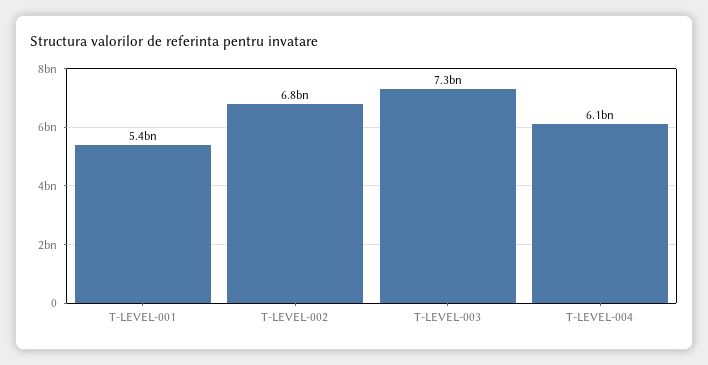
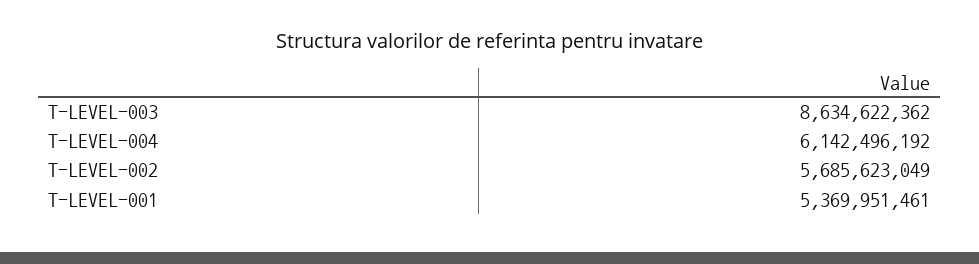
  {
    "T-LEVEL-001": 5369951461,
-   "T-LEVEL-002": 6800000000,
+   "T-LEVEL-002": 5685623049,
-   "T-LEVEL-003": 7300000000,
+   "T-LEVEL-003": 8634622362,
    "T-LEVEL-004": 6142496192
  }

